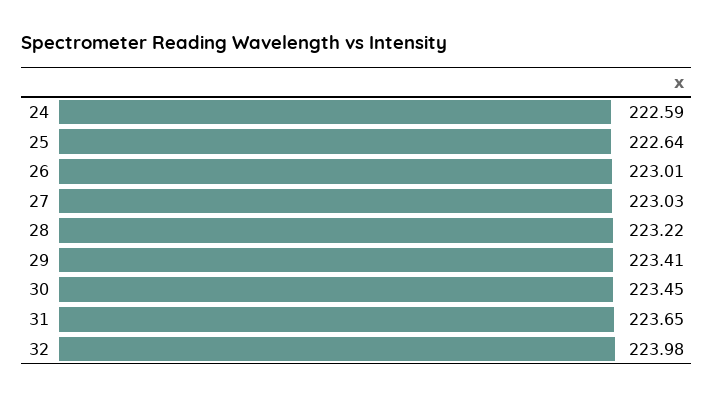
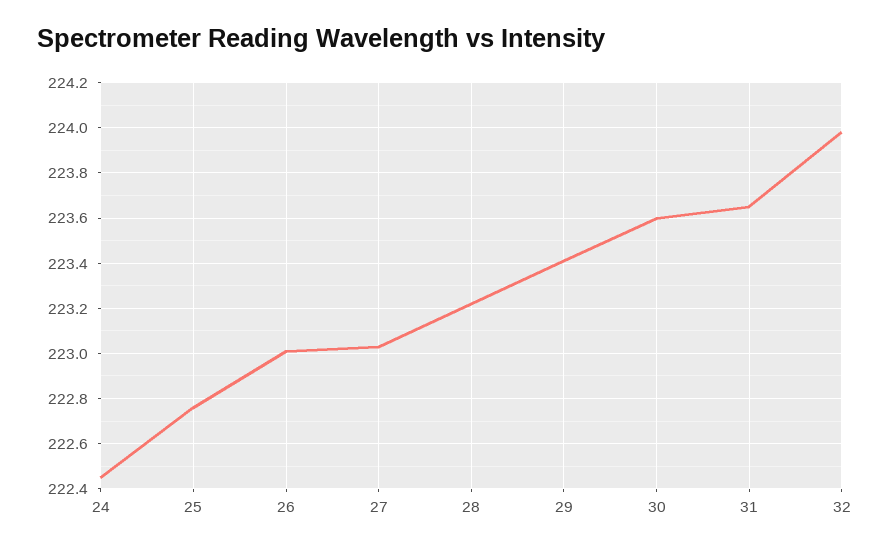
  {
-   "24": 222.59,
+   "24": 222.45,
-   "25": 222.64,
+   "25": 222.75,
    "26": 223.01,
    "27": 223.03,
    "28": 223.22,
    "29": 223.41,
-   "30": 223.45,
+   "30": 223.6,
    "31": 223.65,
    "32": 223.98
  }

